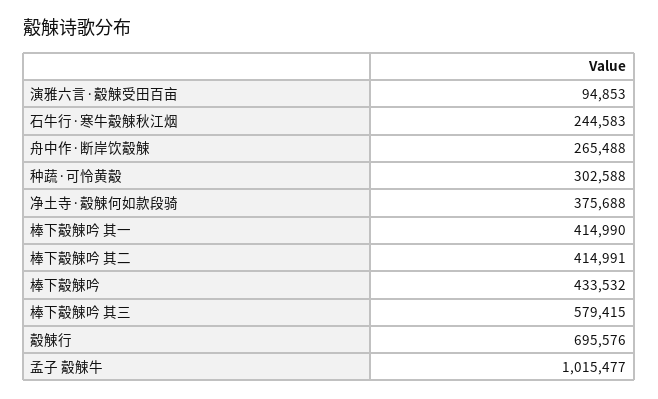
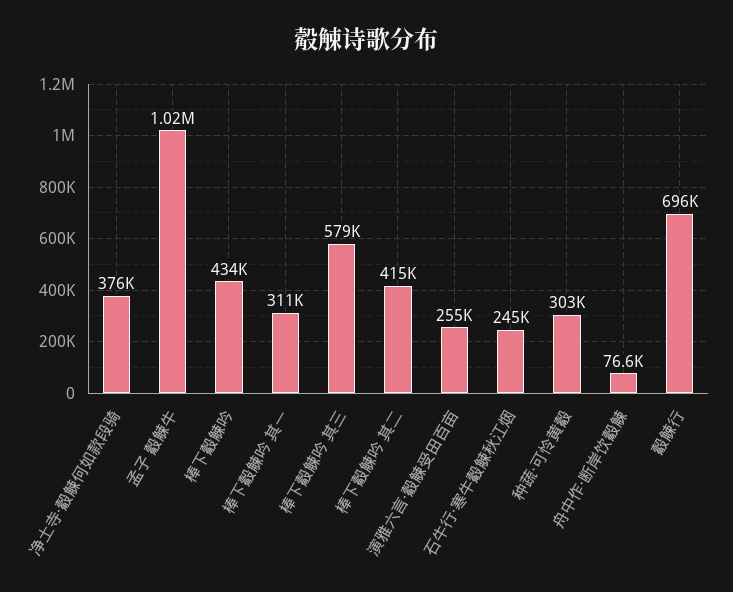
  {
-   "演雅六言·觳觫受田百亩": 94853,
+   "演雅六言·觳觫受田百亩": 255000,
    "石牛行·寒牛觳觫秋江烟": 244583,
-   "舟中作·断岸饮觳觫": 265488,
+   "舟中作·断岸饮觳觫": 76600,
    "种蔬·可怜黄觳": 302588,
    "净土寺·觳觫何如款段骑": 375688,
-   "棒下觳觫吟 其一": 414990,
+   "棒下觳觫吟 其一": 311000,
    "棒下觳觫吟 其二": 414991,
    "棒下觳觫吟": 433532,
    "棒下觳觫吟 其三": 579415,
    "觳觫行": 695576,
    "孟子 觳觫牛": 1015477
  }

